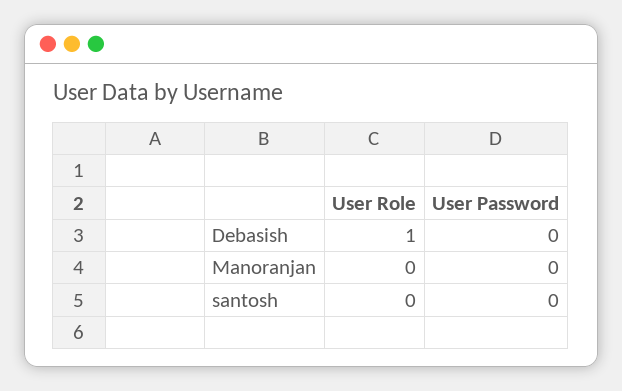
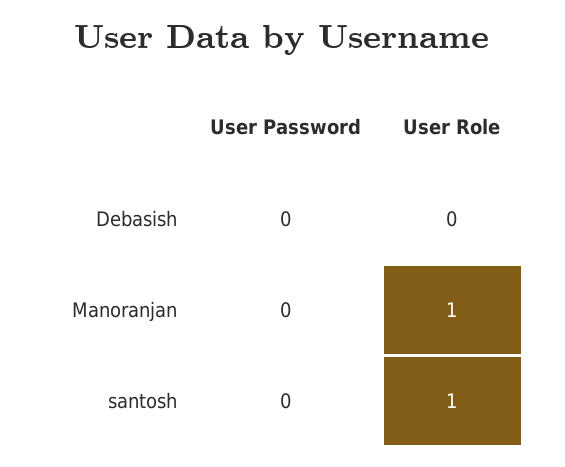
  {
    "User Role": {
-     "Debasish": 1,
+     "Debasish": 0,
-     "Manoranjan": 0,
+     "Manoranjan": 1,
-     "santosh": 0
+     "santosh": 1
    },
    "User Password": {
      "Debasish": 0,
      "Manoranjan": 0,
      "santosh": 0
    }
  }

